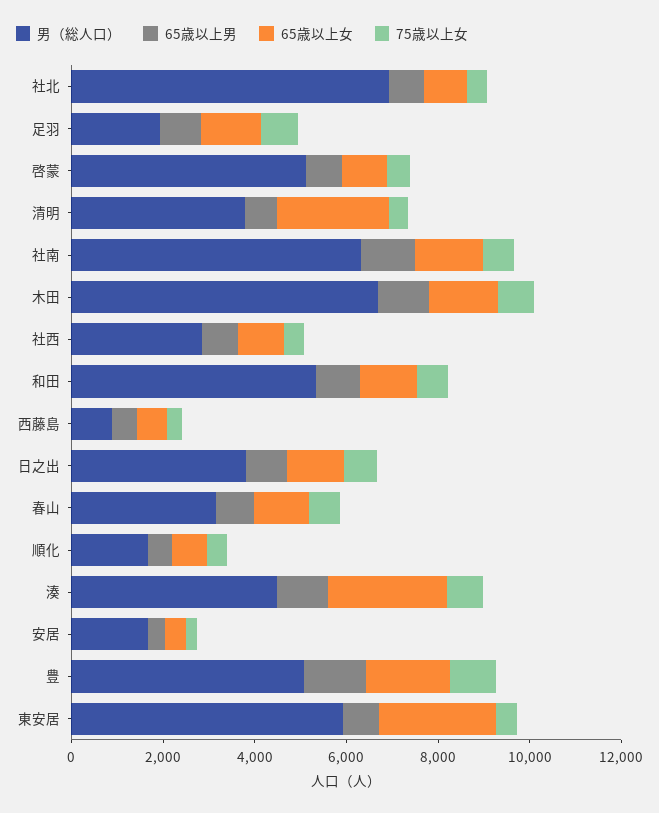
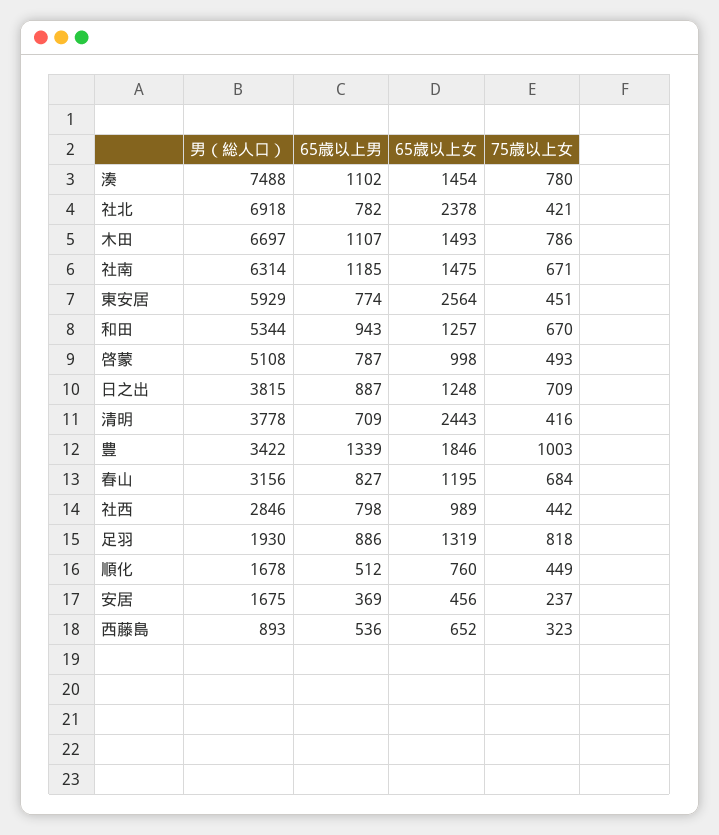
  {
    "男（総人口）": {
      "社北": 6918,
      "足羽": 1930,
      "啓蒙": 5108,
      "清明": 3778,
      "社南": 6314,
      "木田": 6697,
      "社西": 2846,
      "和田": 5344,
      "西藤島": 893,
      "日之出": 3815,
      "春山": 3156,
      "順化": 1678,
-     "湊": 4500,
+     "湊": 7488,
      "安居": 1675,
-     "豊": 5000,
+     "豊": 3422,
      "東安居": 5929
    },
    "65歳以上男": {
      "社北": 782,
      "足羽": 886,
      "啓蒙": 787,
      "清明": 709,
      "社南": 1185,
      "木田": 1107,
      "社西": 798,
      "和田": 943,
      "西藤島": 536,
      "日之出": 887,
      "春山": 827,
      "順化": 512,
      "湊": 1102,
      "安居": 369,
      "豊": 1339,
      "東安居": 774
    },
    "65歳以上女": {
-     "社北": 1000,
+     "社北": 2378,
      "足羽": 1319,
      "啓蒙": 998,
      "清明": 2443,
      "社南": 1475,
      "木田": 1493,
      "社西": 989,
      "和田": 1257,
      "西藤島": 652,
      "日之出": 1248,
      "春山": 1195,
      "順化": 760,
-     "湊": 2500,
+     "湊": 1454,
      "安居": 456,
      "豊": 1846,
      "東安居": 2564
    },
    "75歳以上女": {
      "社北": 421,
      "足羽": 818,
      "啓蒙": 493,
      "清明": 416,
      "社南": 671,
      "木田": 786,
      "社西": 442,
      "和田": 670,
      "西藤島": 323,
      "日之出": 709,
      "春山": 684,
      "順化": 449,
      "湊": 780,
      "安居": 237,
      "豊": 1003,
      "東安居": 451
    }
  }

